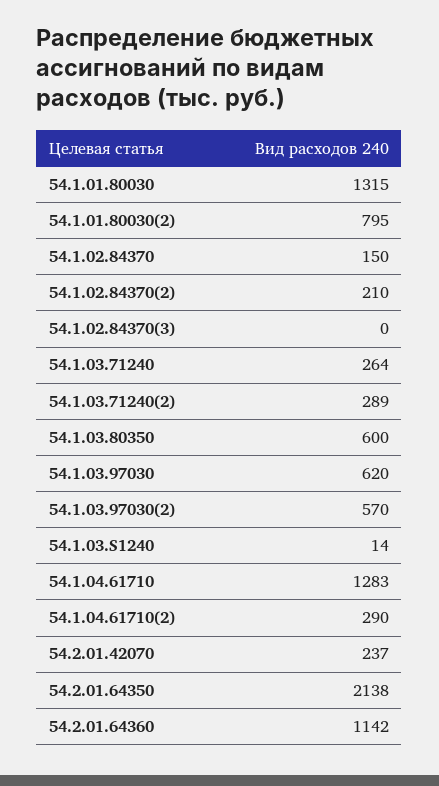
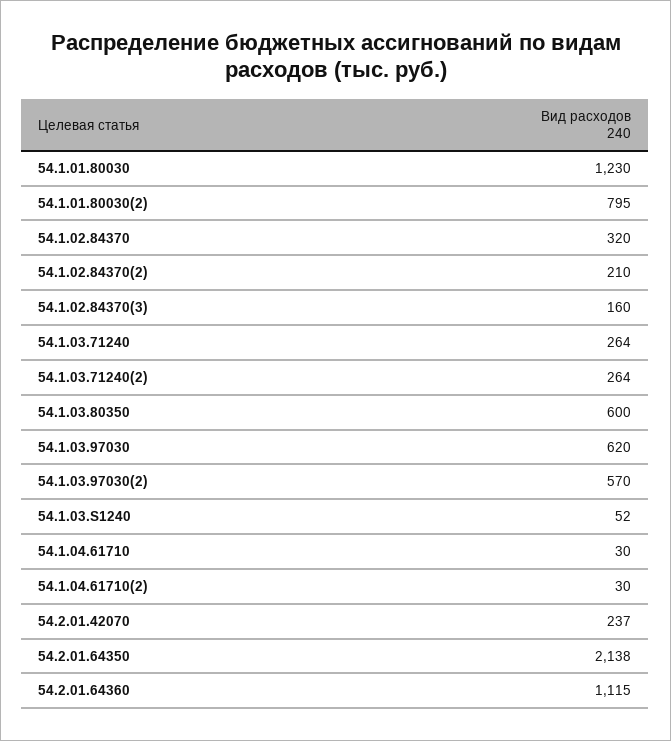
  {
-   "54.1.01.80030": 1315,
+   "54.1.01.80030": 1230,
    "54.1.01.80030(2)": 795,
-   "54.1.02.84370": 150,
+   "54.1.02.84370": 320,
    "54.1.02.84370(2)": 210,
-   "54.1.02.84370(3)": 0,
+   "54.1.02.84370(3)": 160,
    "54.1.03.71240": 264,
-   "54.1.03.71240(2)": 289,
+   "54.1.03.71240(2)": 264,
    "54.1.03.80350": 600,
    "54.1.03.97030": 620,
    "54.1.03.97030(2)": 570,
-   "54.1.03.S1240": 14,
+   "54.1.03.S1240": 52,
-   "54.1.04.61710": 1283,
+   "54.1.04.61710": 30,
-   "54.1.04.61710(2)": 290,
+   "54.1.04.61710(2)": 30,
    "54.2.01.42070": 237,
    "54.2.01.64350": 2138,
-   "54.2.01.64360": 1142
+   "54.2.01.64360": 1115
  }

